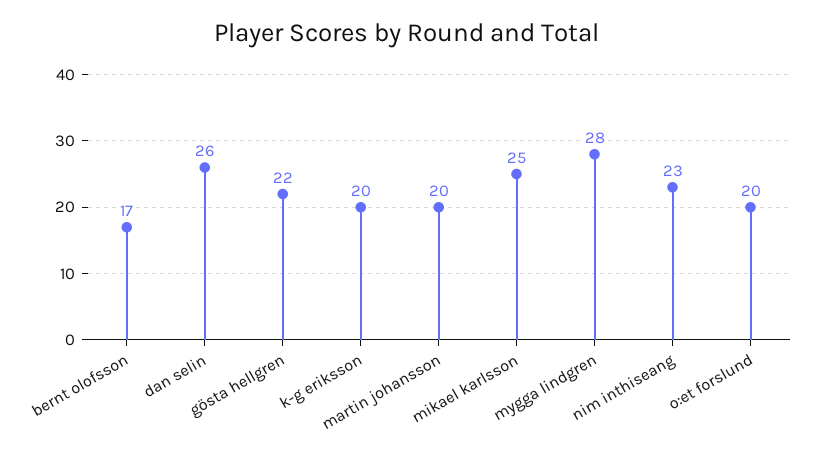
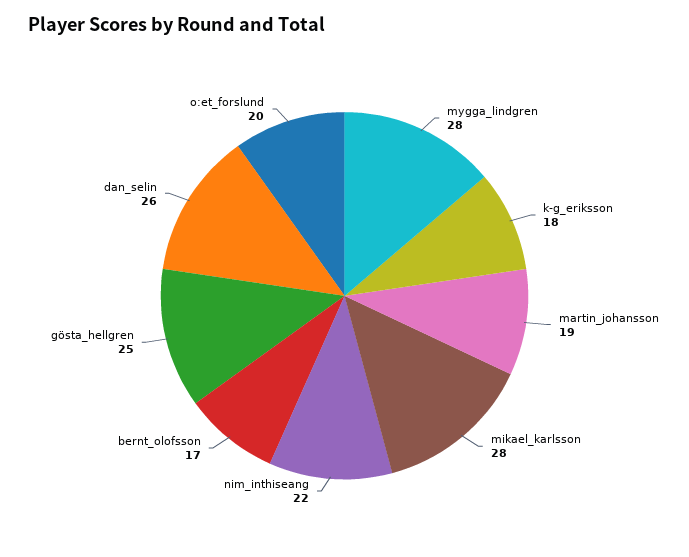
  {
    "bernt olofsson": 17,
    "dan selin": 26,
-   "gösta hellgren": 22,
+   "gösta hellgren": 25,
-   "k-g eriksson": 20,
+   "k-g eriksson": 18,
-   "martin johansson": 20,
+   "martin johansson": 19,
-   "mikael karlsson": 25,
+   "mikael karlsson": 28,
    "mygga lindgren": 28,
-   "nim inthiseang": 23,
+   "nim inthiseang": 22,
    "o:et forslund": 20
  }

